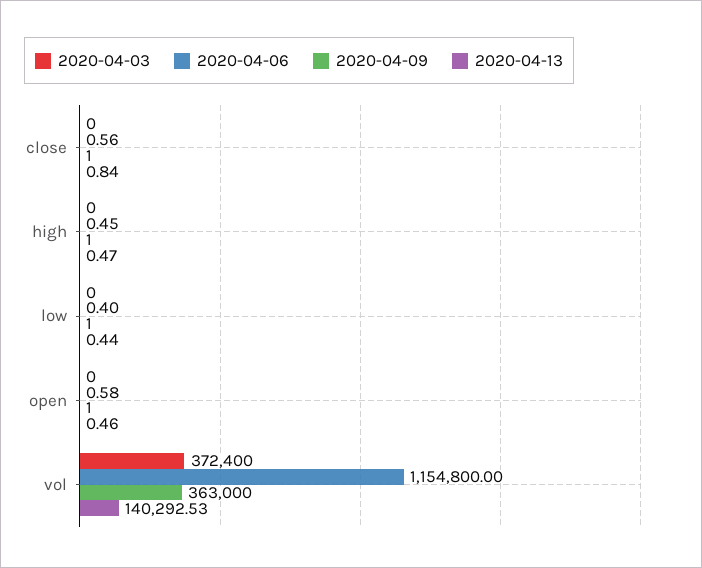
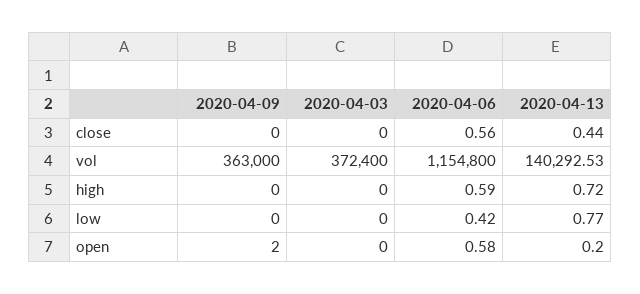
  {
    "2020-04-03": {
      "close": 0,
      "high": 0,
      "low": 0,
      "open": 0,
      "vol": 372400
    },
    "2020-04-06": {
      "close": 0.56,
-     "high": 0.45,
+     "high": 0.59,
-     "low": 0.4,
+     "low": 0.42,
      "open": 0.58,
      "vol": 1154800
    },
    "2020-04-09": {
-     "close": 1,
+     "close": 0,
-     "high": 1,
+     "high": 0,
-     "low": 1,
+     "low": 0,
-     "open": 1,
+     "open": 2,
      "vol": 363000
    },
    "2020-04-13": {
-     "close": 0.84,
+     "close": 0.44,
-     "high": 0.47,
+     "high": 0.72,
-     "low": 0.44,
+     "low": 0.77,
-     "open": 0.46,
+     "open": 0.2,
      "vol": 140292.53
    }
  }

